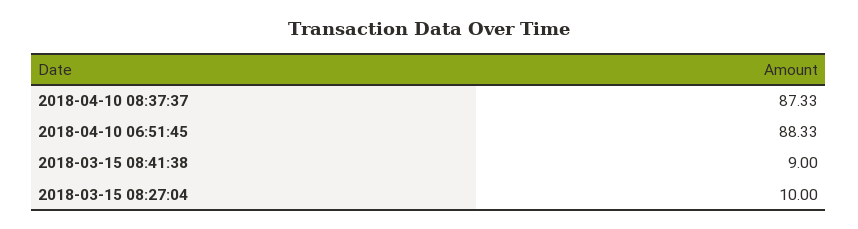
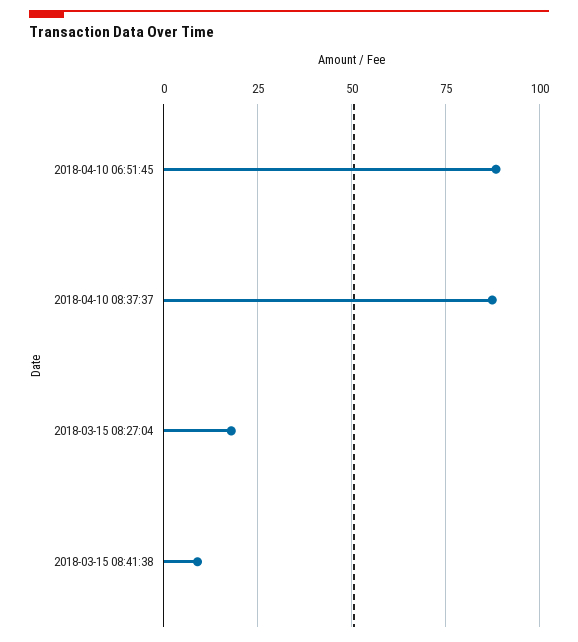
  {
    "2018-04-10 08:37:37": 87.33,
    "2018-04-10 06:51:45": 88.33,
    "2018-03-15 08:41:38": 9,
-   "2018-03-15 08:27:04": 10
+   "2018-03-15 08:27:04": 17.5
  }

